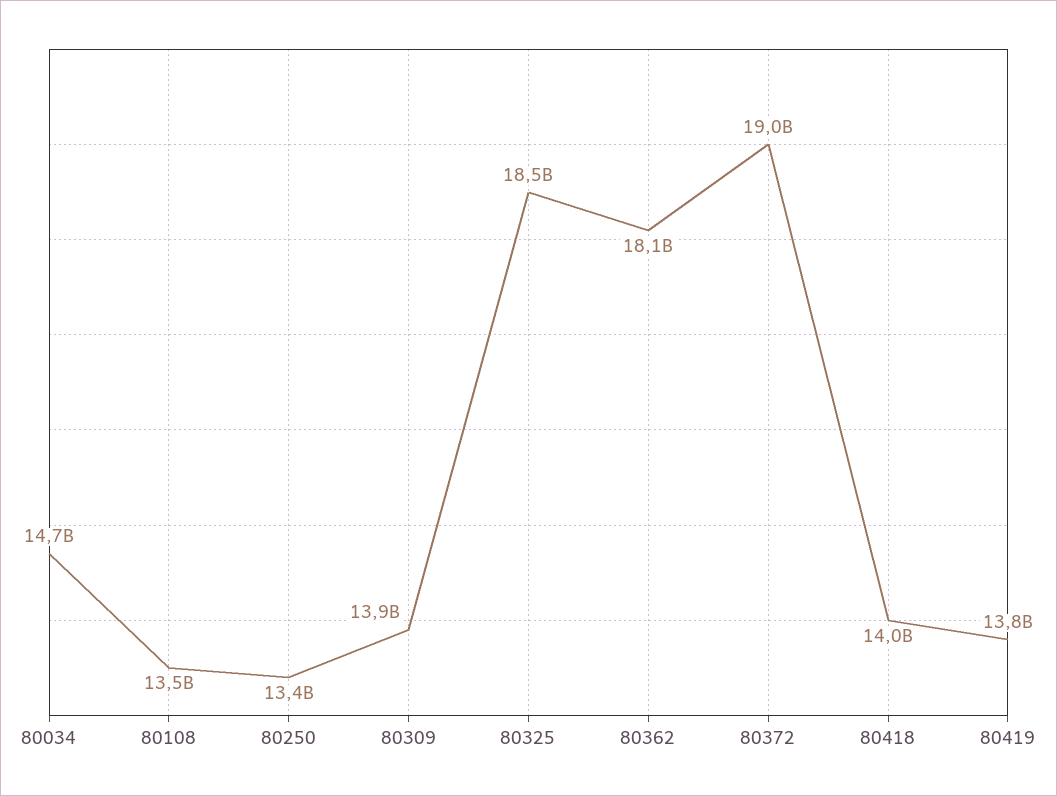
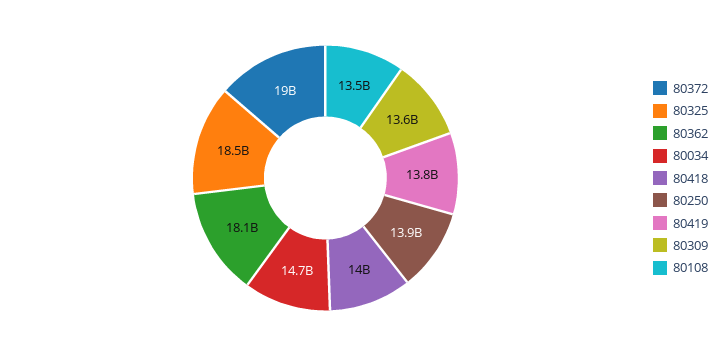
  {
    "80034": 14700000000,
    "80108": 13500000000,
-   "80250": 13400000000,
+   "80250": 13900000000,
-   "80309": 13900000000,
+   "80309": 13600000000,
    "80325": 18500000000,
    "80362": 18100000000,
    "80372": 19000000000,
    "80418": 14000000000,
    "80419": 13800000000
  }

